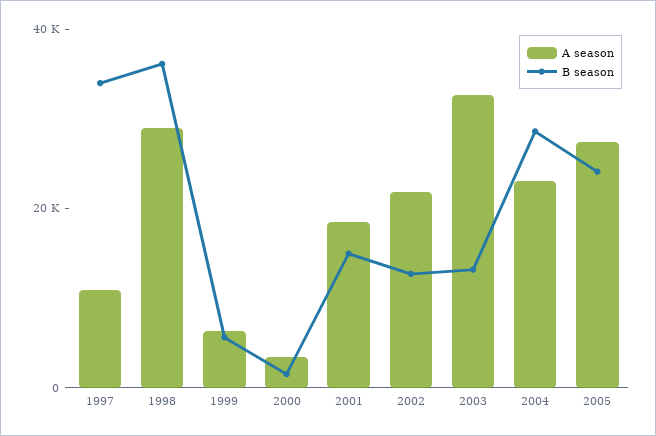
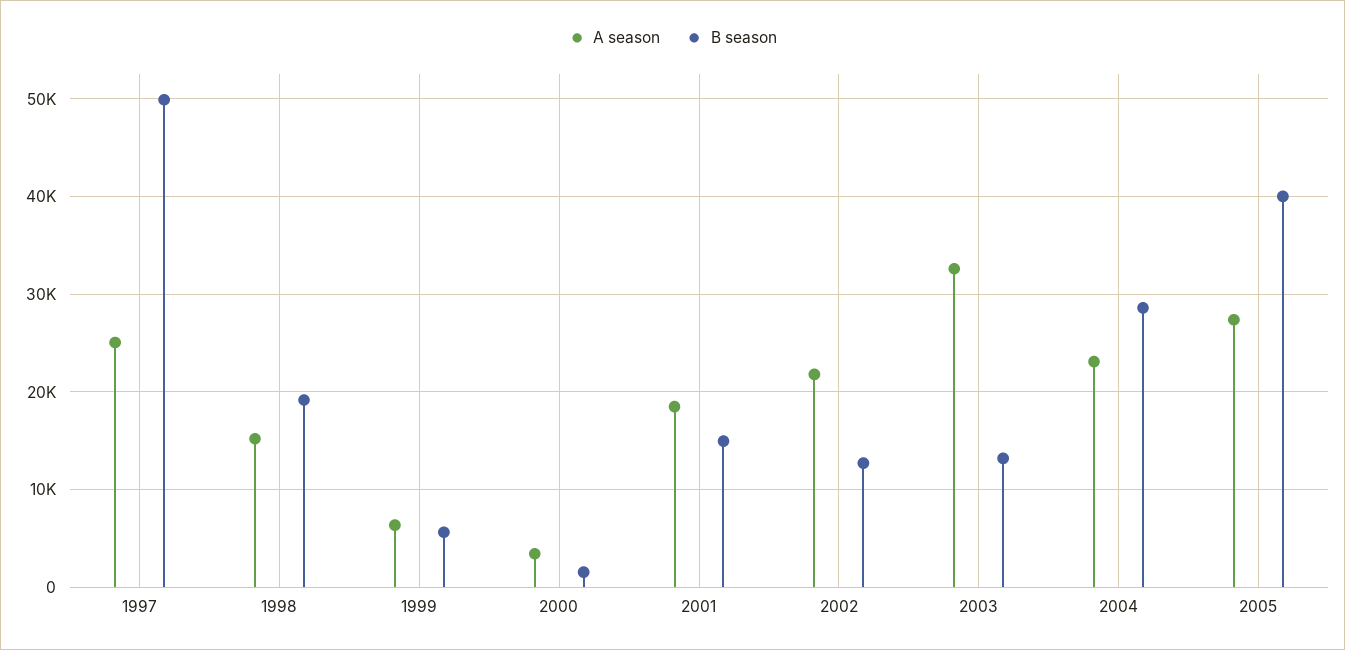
  {
    "A season": {
-     "1997": 10000,
+     "1997": 25000,
-     "1998": 30000,
+     "1998": 15000,
      "1999": 6000,
      "2000": 3000,
      "2001": 18000,
      "2002": 22000,
      "2003": 33000,
      "2004": 23000,
      "2005": 27000
    },
    "B season": {
-     "1997": 35000,
+     "1997": 50000,
-     "1998": 35000,
+     "1998": 19000,
      "1999": 6000,
      "2000": 2000,
      "2001": 15000,
      "2002": 13000,
      "2003": 13000,
      "2004": 29000,
-     "2005": 25000
+     "2005": 40000
    }
  }

